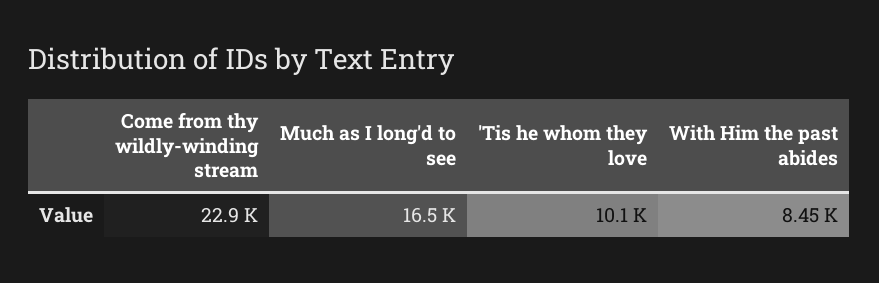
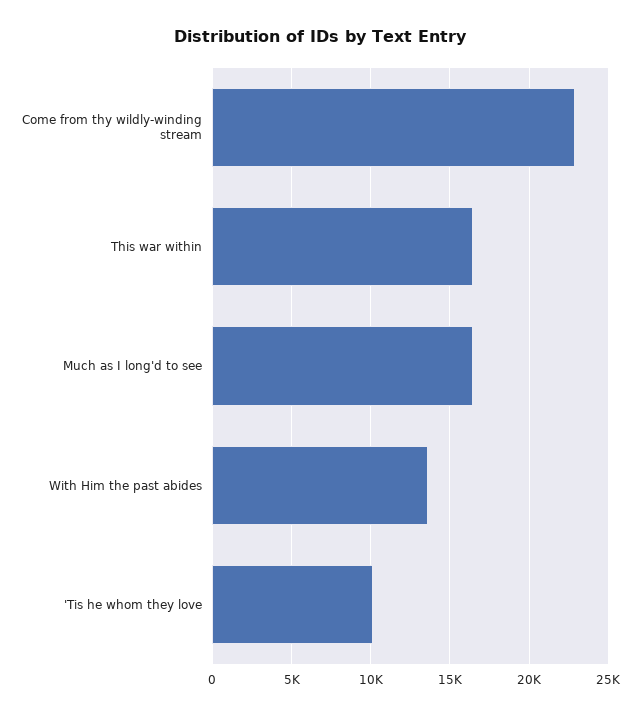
  {
    "Come from thy wildly-winding stream": 22900,
    "Much as I long'd to see": 16500,
    "'Tis he whom they love": 10100,
-   "With Him the past abides": 8450
+   "With Him the past abides": 13500,
+   "This war within": 16500
  }

